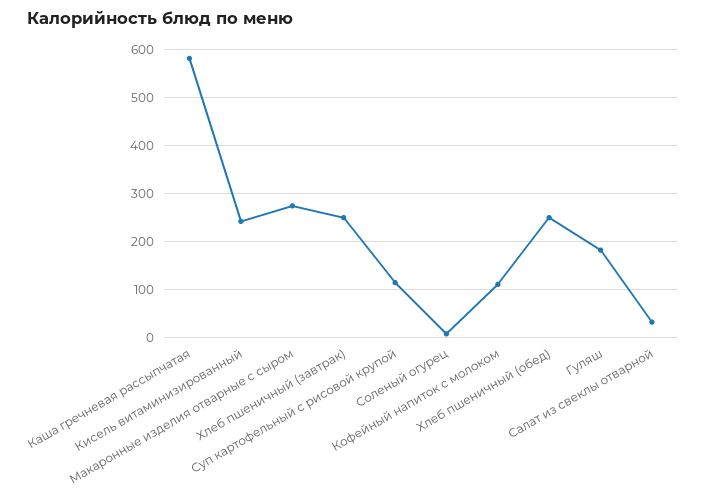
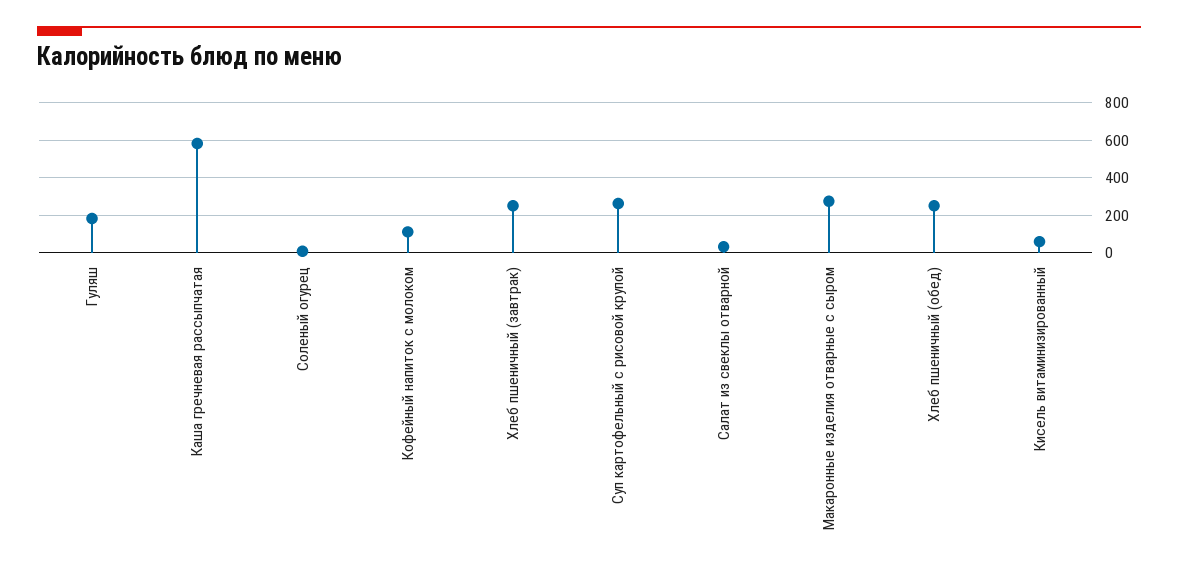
  {
    "Каша гречневая рассыпчатая": 580,
-   "Кисель витаминизированный": 240,
+   "Кисель витаминизированный": 50,
    "Макаронные изделия отварные с сыром": 280,
    "Хлеб пшеничный (завтрак)": 260,
-   "Суп картофельный с рисовой крупой": 120,
+   "Суп картофельный с рисовой крупой": 250,
    "Соленый огурец": 0,
    "Кофейный напиток с молоком": 120,
    "Хлеб пшеничный (обед)": 260,
    "Гуляш": 180,
    "Салат из свеклы отварной": 40
  }

